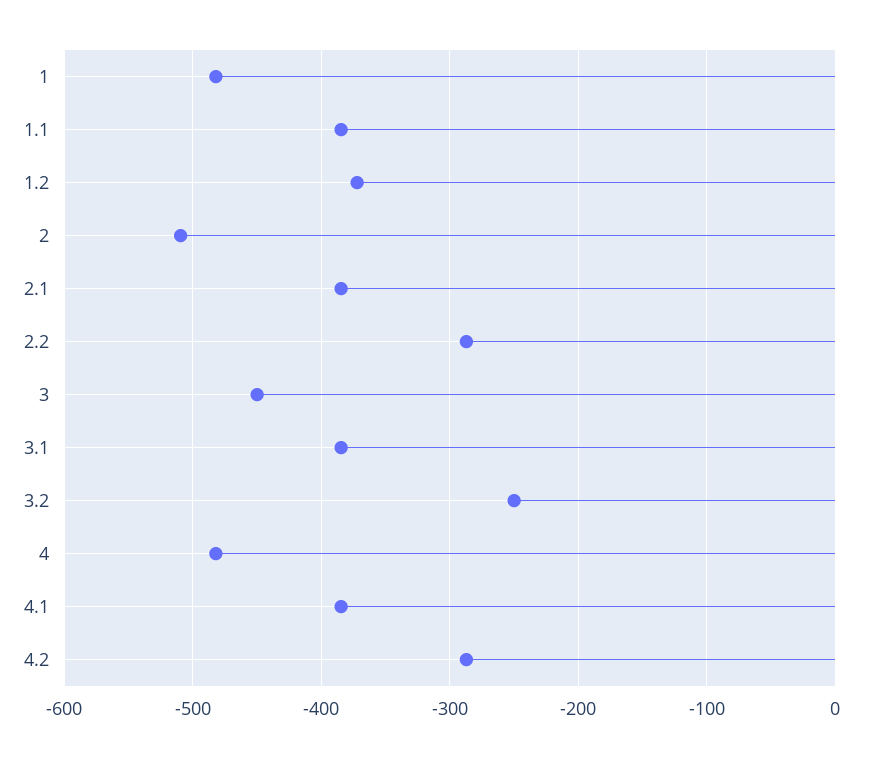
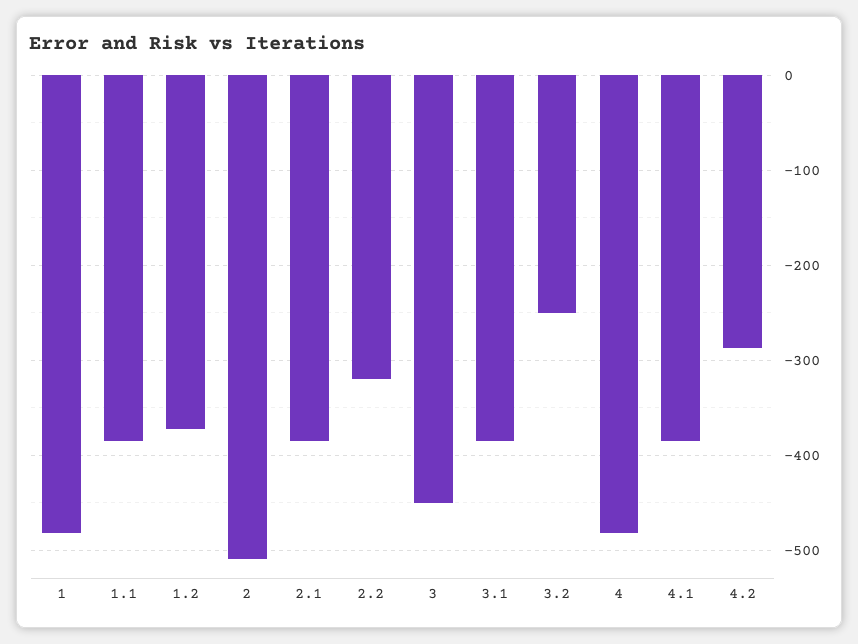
  {
    "1": -480,
    "1.1": -380,
    "1.2": -370,
    "2": -510,
    "2.1": -380,
-   "2.2": -290,
+   "2.2": -320,
    "3": -450,
    "3.1": -380,
    "3.2": -250,
    "4": -480,
    "4.1": -380,
    "4.2": -290
  }

